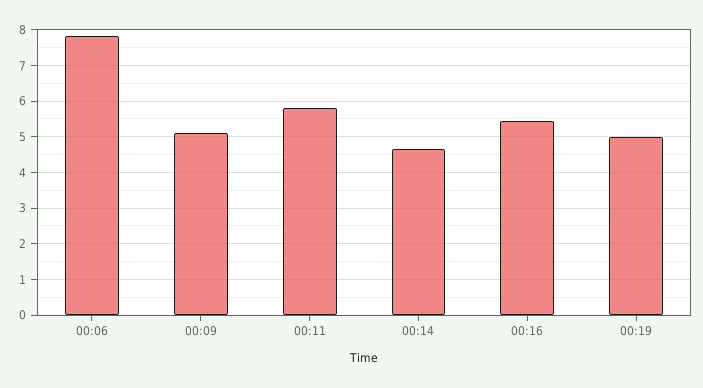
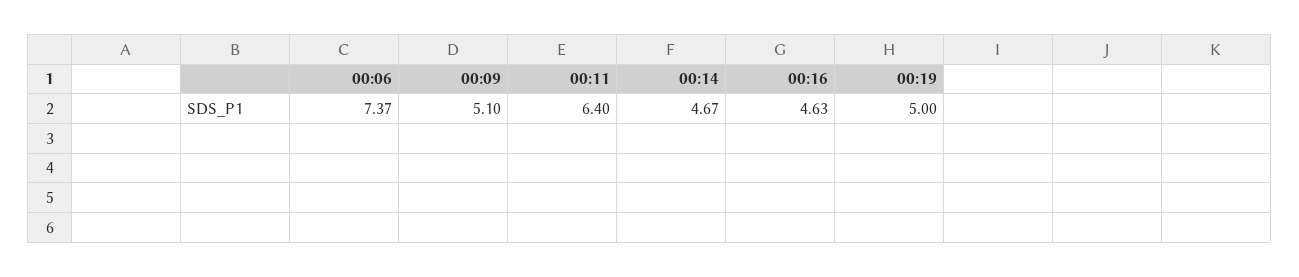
  {
-   "00:06": 7.8,
+   "00:06": 7.37,
    "00:09": 5.1,
-   "00:11": 5.8,
+   "00:11": 6.4,
    "00:14": 4.67,
-   "00:16": 5.4,
+   "00:16": 4.63,
    "00:19": 5
  }

